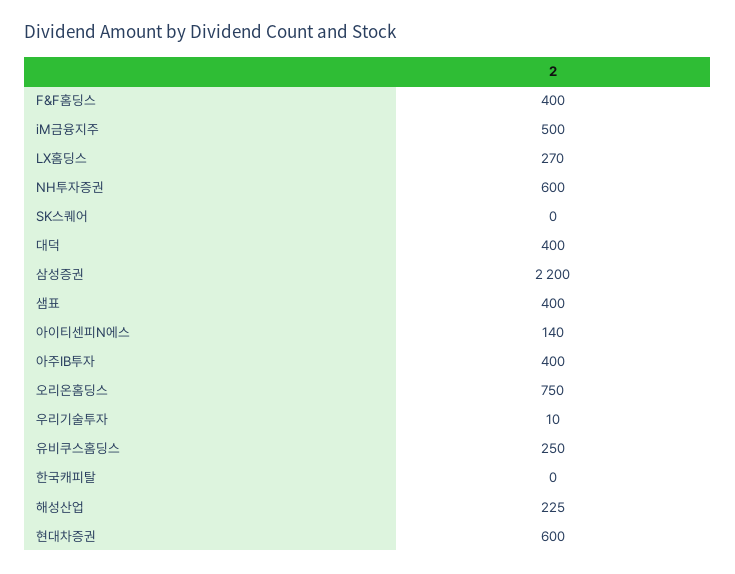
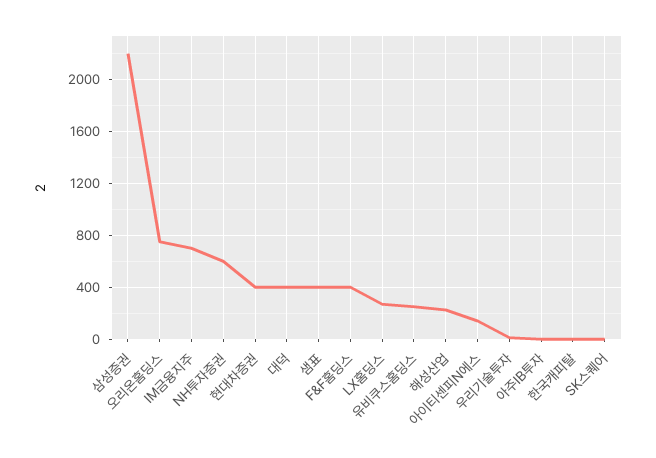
  {
    "F&F홈딩스": 400,
-   "iM금융지주": 500,
+   "iM금융지주": 700,
    "LX홈딩스": 270,
    "NH투자증권": 600,
    "SK스퀘어": 0,
    "대덕": 400,
    "삼성증권": 2200,
    "샘표": 400,
    "아이티센피N에스": 140,
-   "아주IB투자": 400,
+   "아주IB투자": 0,
    "오리온홈딩스": 750,
    "우리기술투자": 10,
    "유비쿠스홈딩스": 250,
    "한국캐피탈": 0,
    "해성산업": 225,
-   "현대차증권": 600
+   "현대차증권": 400
  }

